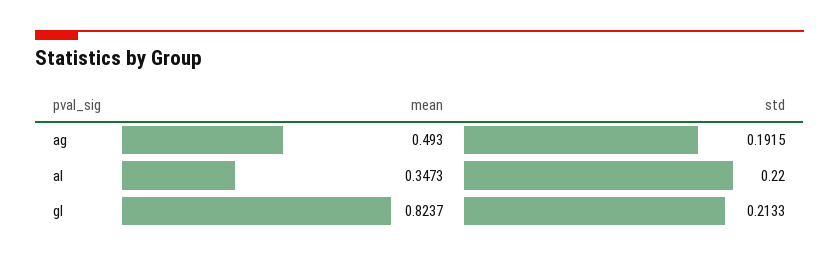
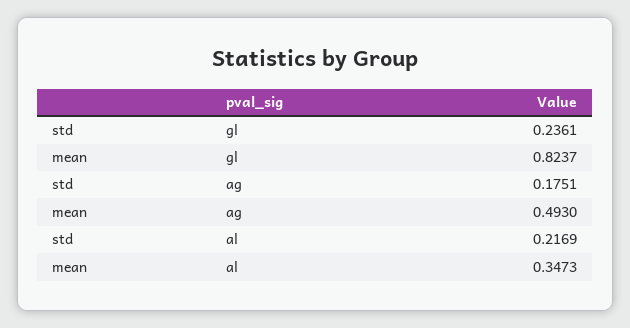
  {
    "mean": {
      "ag": 0.493,
      "al": 0.3473,
      "gl": 0.8237
    },
    "std": {
-     "ag": 0.1915,
+     "ag": 0.1751,
-     "al": 0.22,
+     "al": 0.2169,
-     "gl": 0.2133
+     "gl": 0.2361
    }
  }

